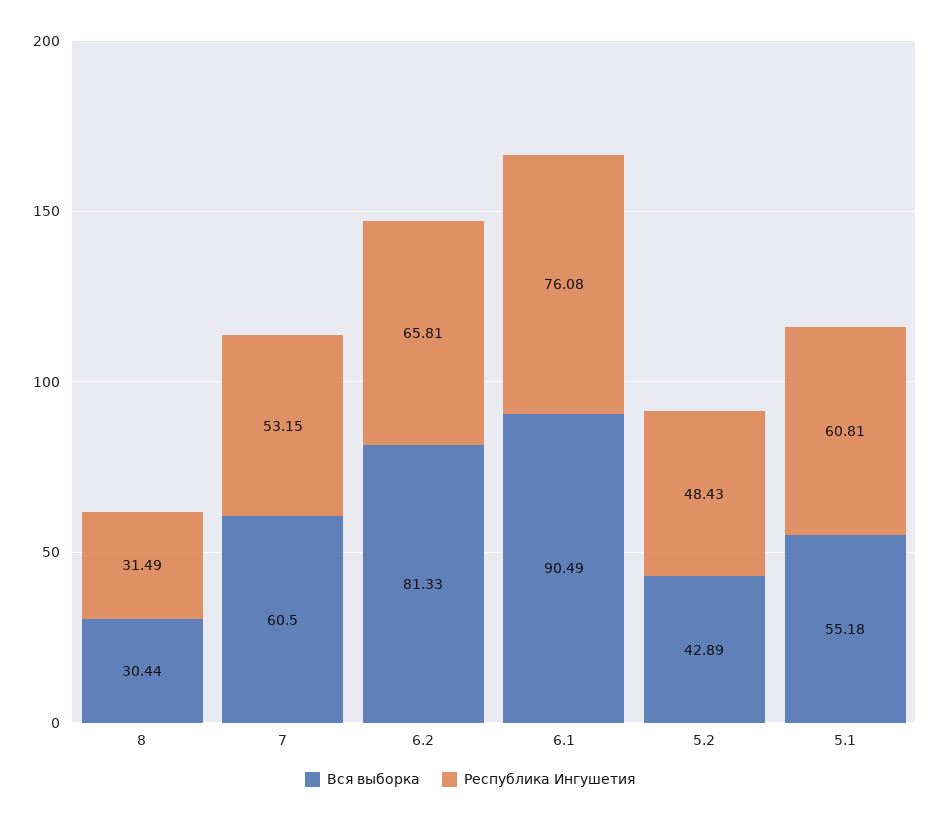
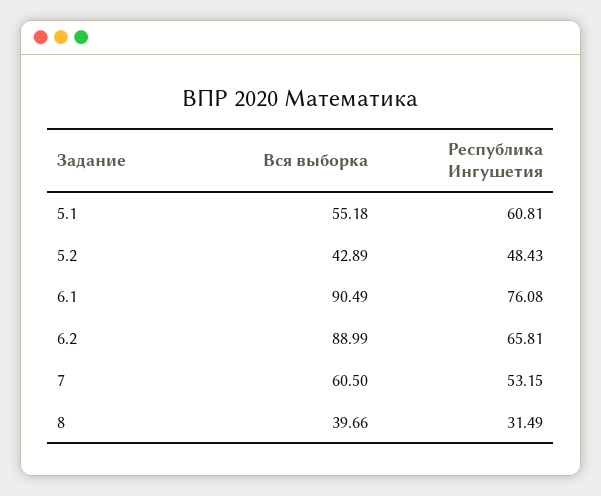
  {
    "Вся выборка": {
-     "8": 30.44,
+     "8": 39.66,
      "7": 60.5,
-     "6.2": 81.33,
+     "6.2": 88.99,
      "6.1": 90.49,
      "5.2": 42.89,
      "5.1": 55.18
    },
    "Республика Ингушетия": {
      "8": 31.49,
      "7": 53.15,
      "6.2": 65.81,
      "6.1": 76.08,
      "5.2": 48.43,
      "5.1": 60.81
    }
  }

